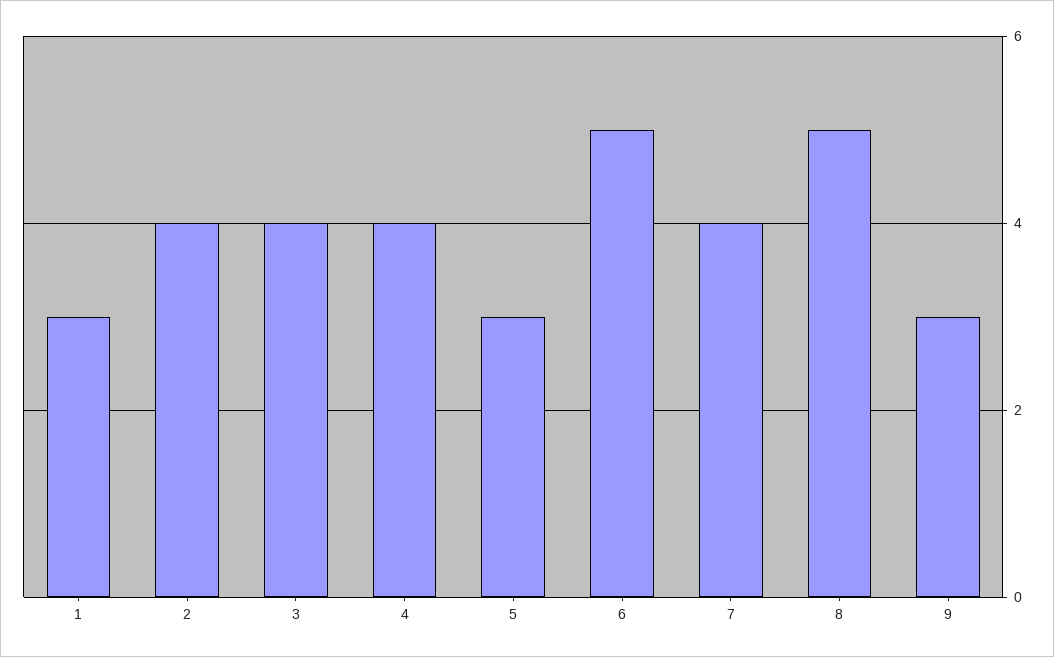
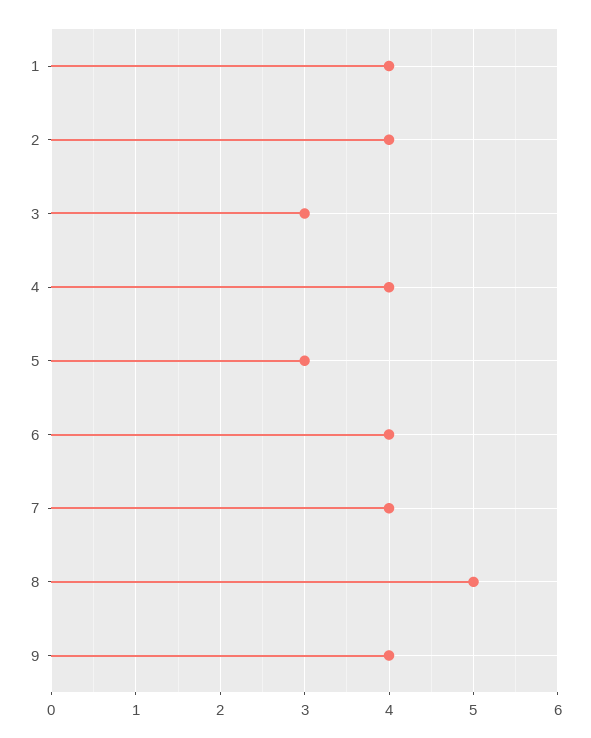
  {
-   "1": 3,
+   "1": 4,
    "2": 4,
-   "3": 4,
+   "3": 3,
    "4": 4,
    "5": 3,
-   "6": 5,
+   "6": 4,
    "7": 4,
    "8": 5,
-   "9": 3
+   "9": 4
  }

